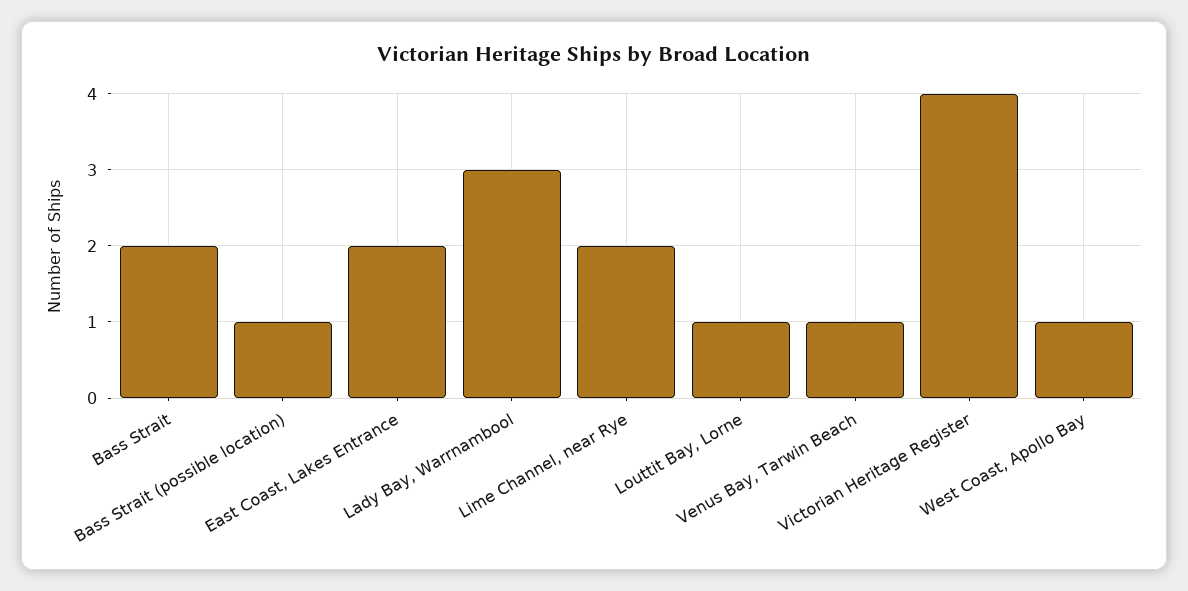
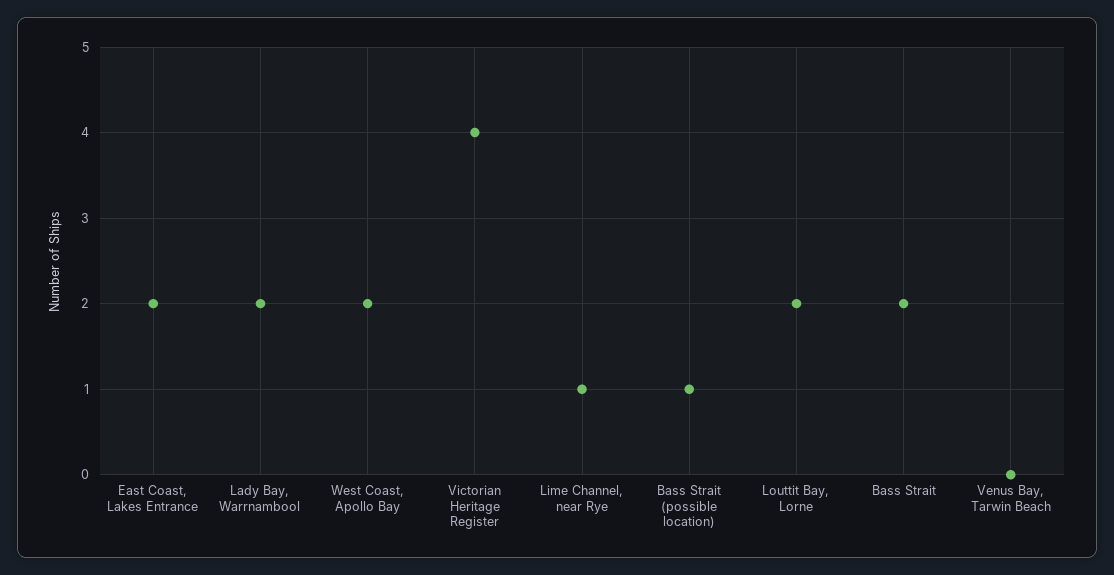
  {
    "Bass Strait": 2,
    "Bass Strait (possible location)": 1,
    "East Coast, Lakes Entrance": 2,
-   "Lady Bay, Warrnambool": 3,
+   "Lady Bay, Warrnambool": 2,
-   "Lime Channel, near Rye": 2,
+   "Lime Channel, near Rye": 1,
-   "Louttit Bay, Lorne": 1,
+   "Louttit Bay, Lorne": 2,
-   "Venus Bay, Tarwin Beach": 1,
+   "Venus Bay, Tarwin Beach": 0,
    "Victorian Heritage Register": 4,
-   "West Coast, Apollo Bay": 1
+   "West Coast, Apollo Bay": 2
  }

